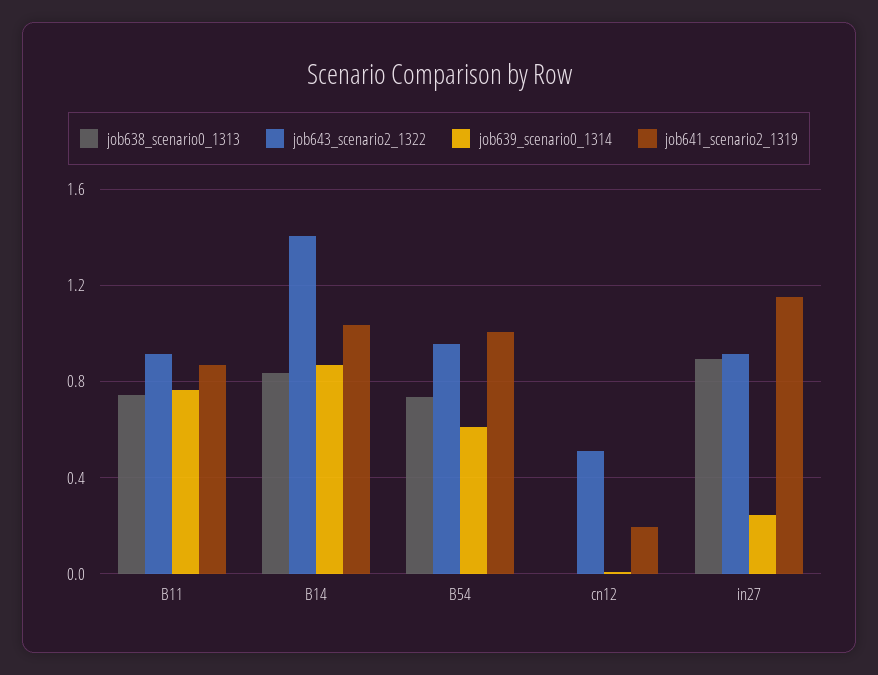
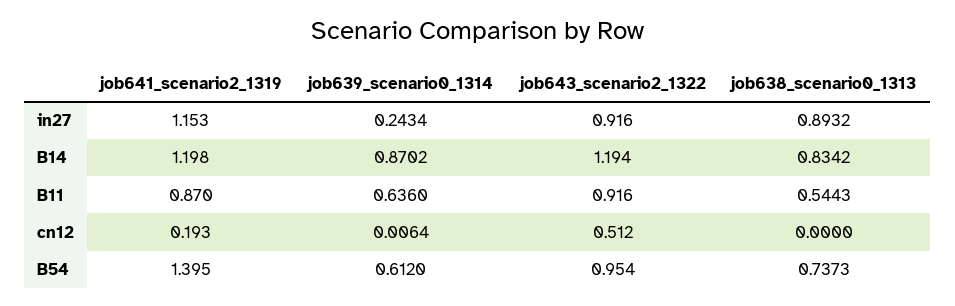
  {
    "job638_scenario0_1313": {
-     "B11": 0.75,
+     "B11": 0.5443,
      "B14": 0.8342,
      "B54": 0.7373,
      "cn12": 0,
      "in27": 0.8932
    },
    "job643_scenario2_1322": {
      "B11": 0.916,
-     "B14": 1.4,
+     "B14": 1.194,
      "B54": 0.954,
      "cn12": 0.512,
      "in27": 0.916
    },
    "job639_scenario0_1314": {
-     "B11": 0.75,
+     "B11": 0.636,
      "B14": 0.8702,
      "B54": 0.612,
      "cn12": 0.0064,
      "in27": 0.2434
    },
    "job641_scenario2_1319": {
      "B11": 0.87,
-     "B14": 1.05,
+     "B14": 1.198,
-     "B54": 1,
+     "B54": 1.395,
      "cn12": 0.193,
      "in27": 1.153
    }
  }

